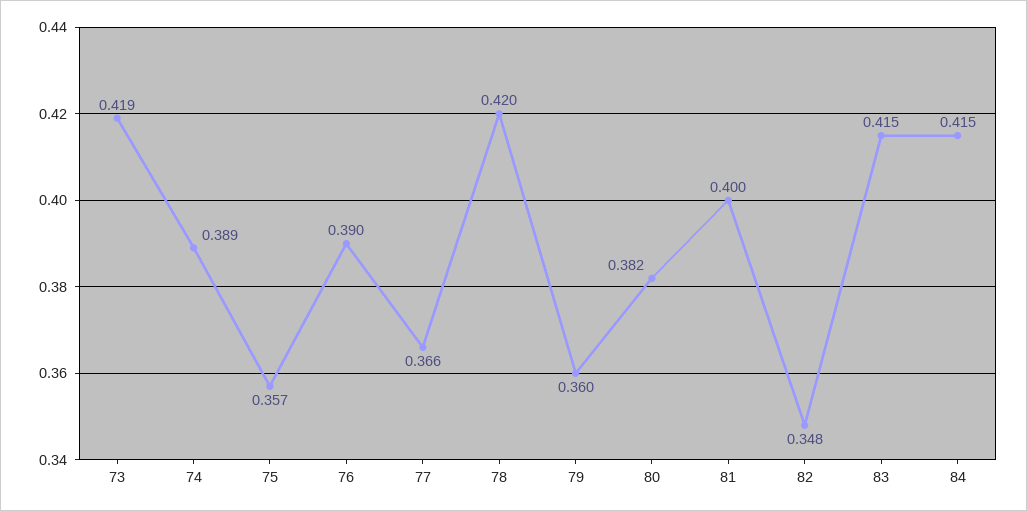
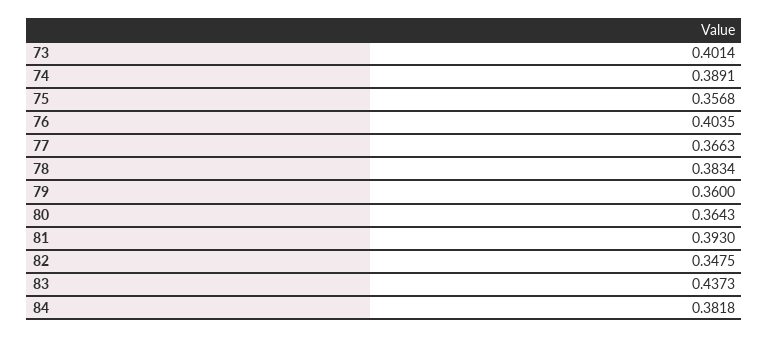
  {
-   "73": 0.419,
+   "73": 0.4014,
    "74": 0.3891,
    "75": 0.3568,
-   "76": 0.39,
+   "76": 0.4035,
    "77": 0.3663,
-   "78": 0.42,
+   "78": 0.3834,
    "79": 0.36,
-   "80": 0.382,
+   "80": 0.3643,
-   "81": 0.4,
+   "81": 0.393,
    "82": 0.3475,
-   "83": 0.415,
+   "83": 0.4373,
-   "84": 0.415
+   "84": 0.3818
  }

